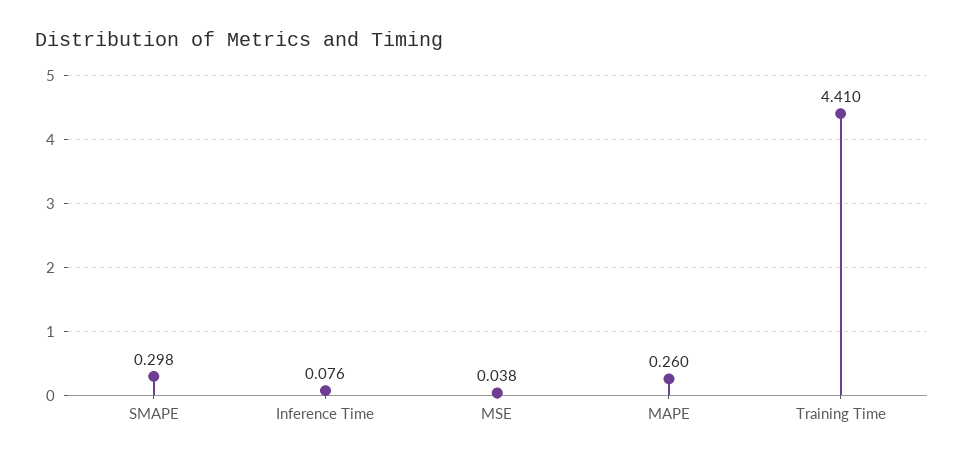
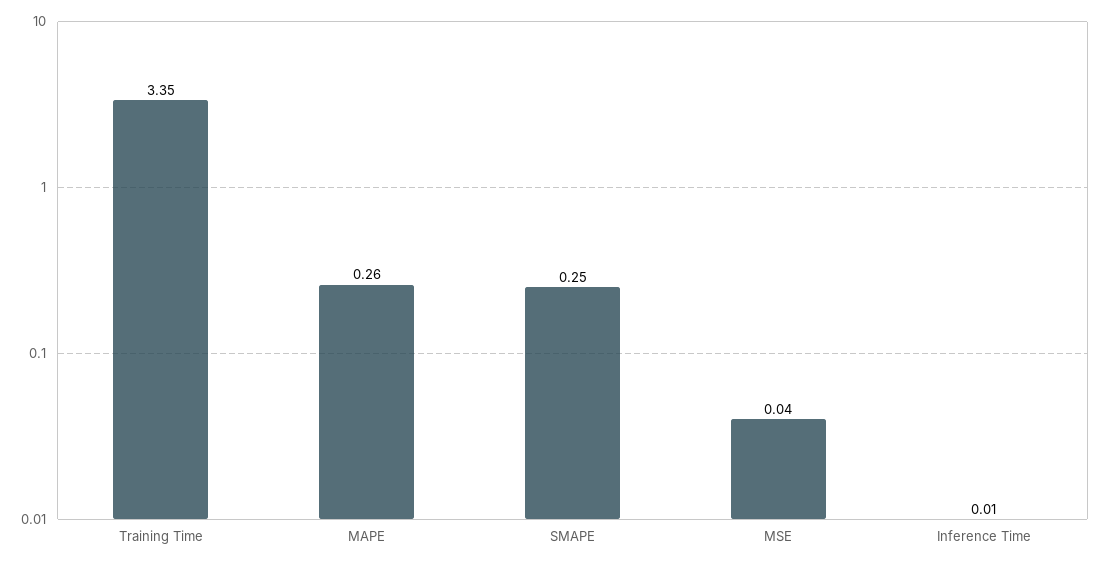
  {
-   "SMAPE": 0.298,
+   "SMAPE": 0.25,
-   "Inference Time": 0.076,
+   "Inference Time": 0.01,
    "MSE": 0.038,
    "MAPE": 0.26,
-   "Training Time": 4.41
+   "Training Time": 3.35
  }

